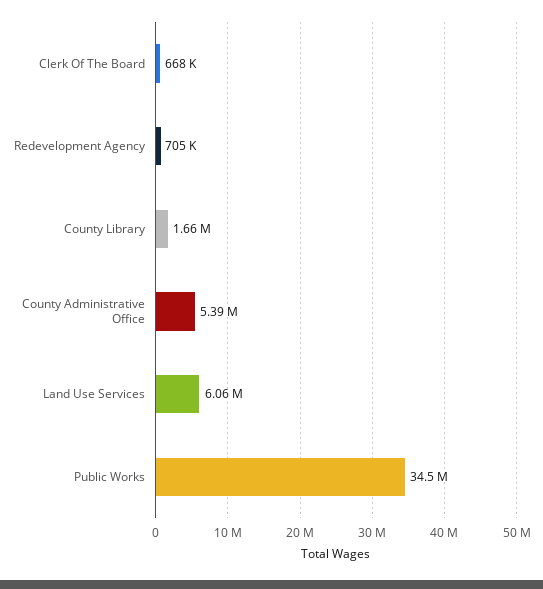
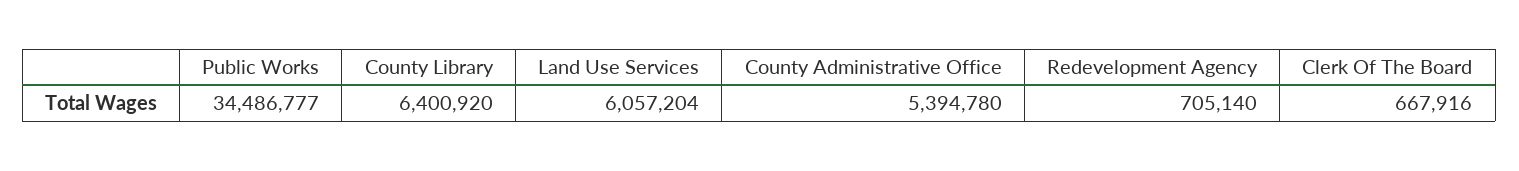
  {
    "Clerk Of The Board": 667916,
    "Redevelopment Agency": 705140,
-   "County Library": 1660000,
+   "County Library": 6400920,
    "County Administrative Office": 5394780,
    "Land Use Services": 6057204,
    "Public Works": 34486777
  }

